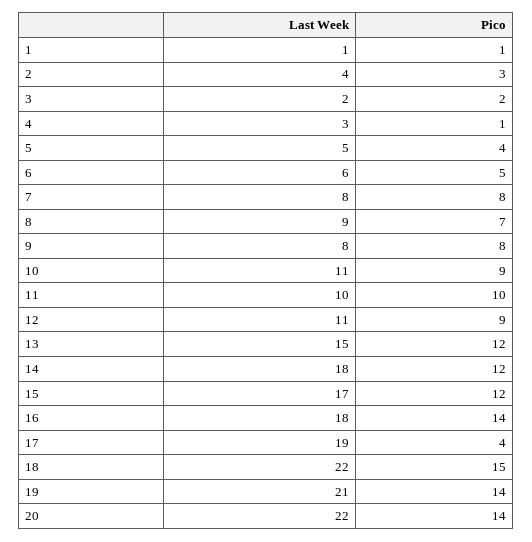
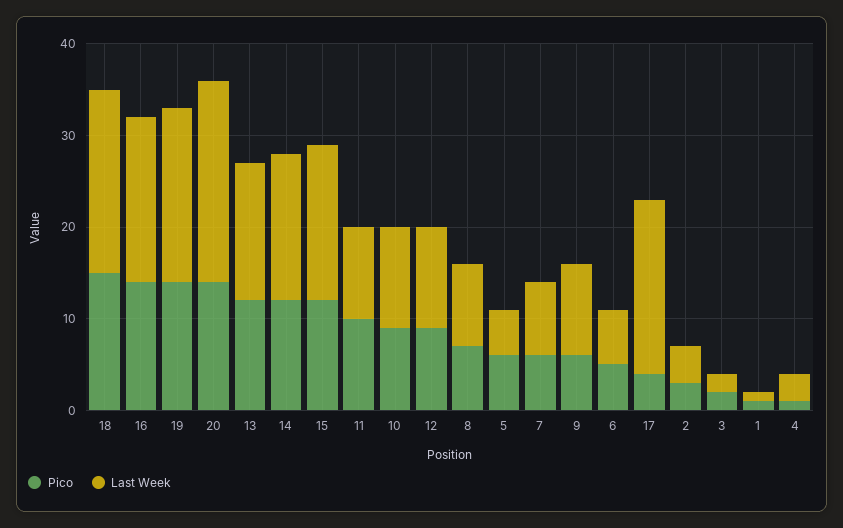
  {
    "Last Week": {
      "1": 1,
      "2": 4,
      "3": 2,
      "4": 3,
      "5": 5,
      "6": 6,
      "7": 8,
      "8": 9,
-     "9": 8,
+     "9": 10,
      "10": 11,
      "11": 10,
      "12": 11,
      "13": 15,
-     "14": 18,
+     "14": 16,
      "15": 17,
      "16": 18,
      "17": 19,
-     "18": 22,
+     "18": 20,
-     "19": 21,
+     "19": 19,
      "20": 22
    },
    "Pico": {
      "1": 1,
      "2": 3,
      "3": 2,
      "4": 1,
-     "5": 4,
+     "5": 6,
      "6": 5,
-     "7": 8,
+     "7": 6,
      "8": 7,
-     "9": 8,
+     "9": 6,
      "10": 9,
      "11": 10,
      "12": 9,
      "13": 12,
      "14": 12,
      "15": 12,
      "16": 14,
      "17": 4,
      "18": 15,
      "19": 14,
      "20": 14
    }
  }

